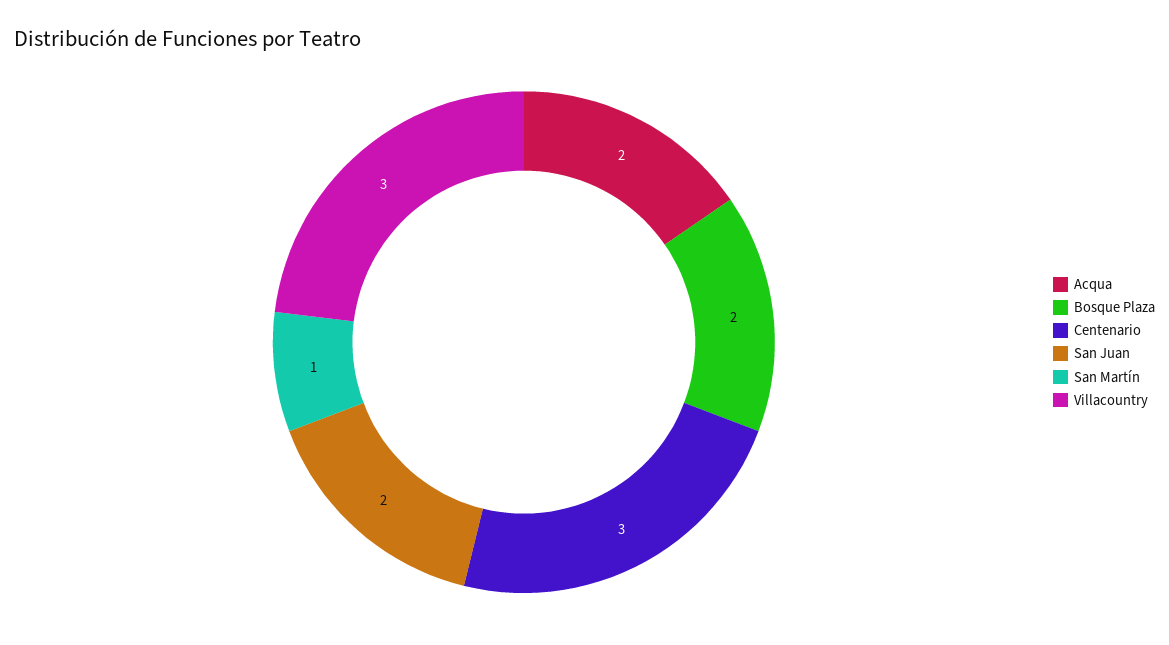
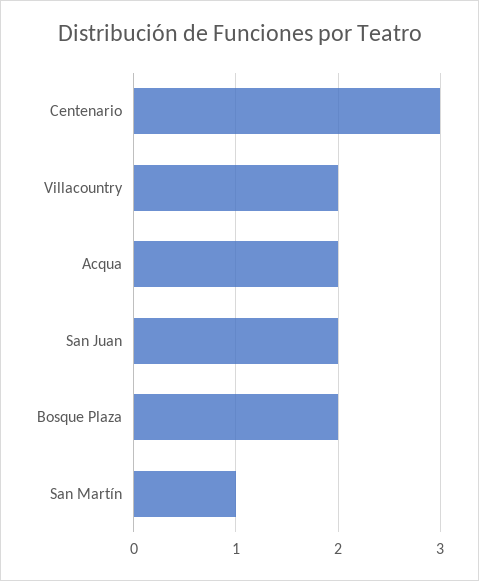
  {
    "Acqua": 2,
    "Bosque Plaza": 2,
    "Centenario": 3,
    "San Juan": 2,
    "San Martín": 1,
-   "Villacountry": 3
+   "Villacountry": 2
  }

